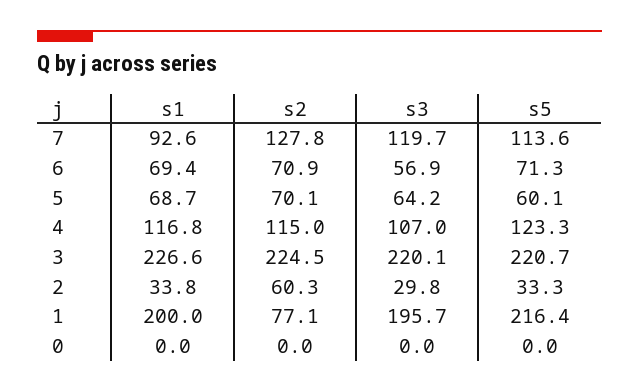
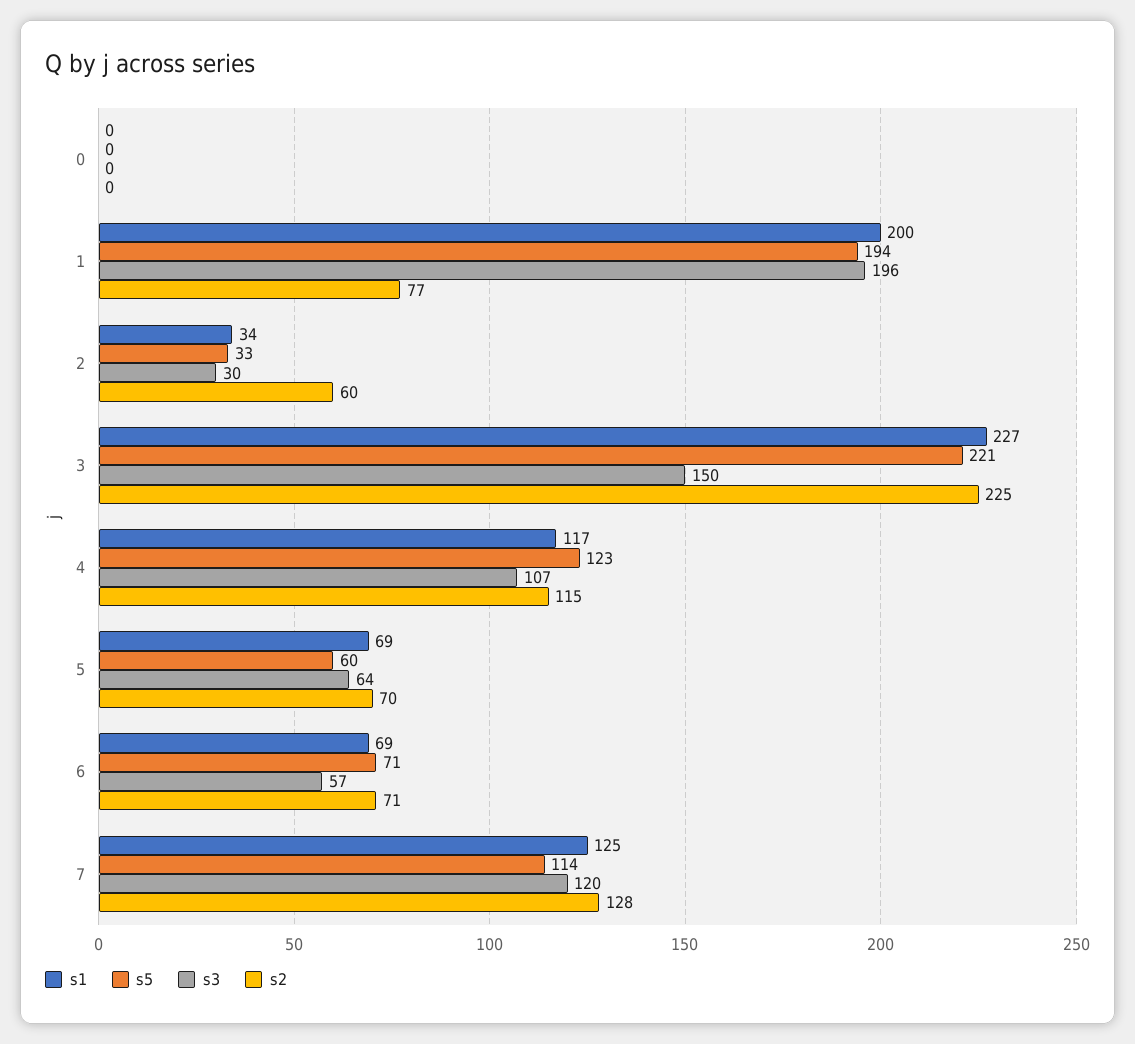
  {
    "s1": {
-     "7": 92.6,
+     "7": 125,
      "6": 69.4,
      "5": 68.7,
      "4": 116.8,
      "3": 226.6,
      "2": 33.8,
      "1": 200,
      "0": 0
    },
    "s2": {
      "7": 127.8,
      "6": 70.9,
      "5": 70.1,
      "4": 115,
      "3": 224.5,
      "2": 60.3,
      "1": 77.1,
      "0": 0
    },
    "s3": {
      "7": 119.7,
      "6": 56.9,
      "5": 64.2,
      "4": 107,
-     "3": 220.1,
+     "3": 150,
      "2": 29.8,
      "1": 195.7,
      "0": 0
    },
    "s5": {
      "7": 113.6,
      "6": 71.3,
      "5": 60.1,
      "4": 123.3,
      "3": 220.7,
      "2": 33.3,
-     "1": 216.4,
+     "1": 194,
      "0": 0
    }
  }

